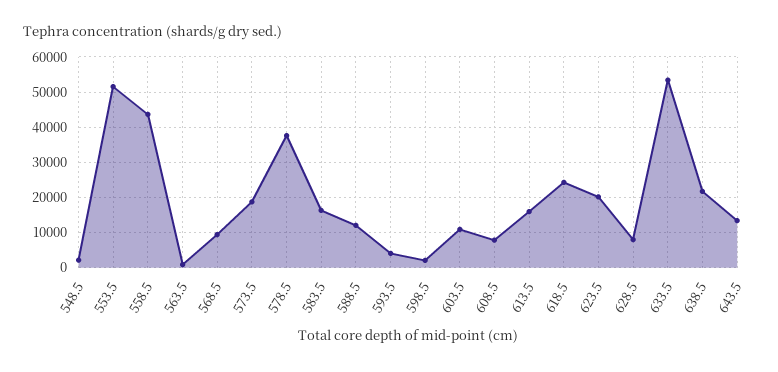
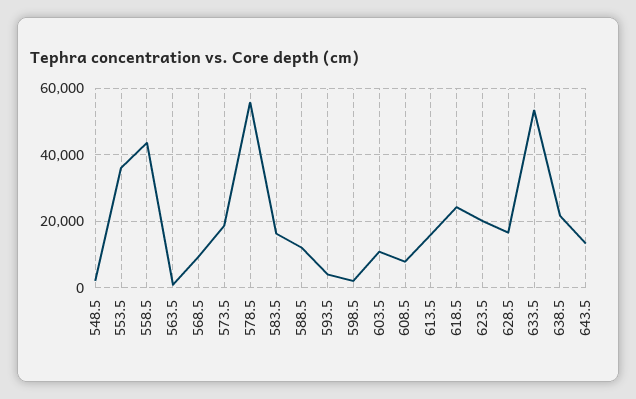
  {
    "548.5": 2000,
-   "553.5": 52000,
+   "553.5": 36000,
    "558.5": 44000,
    "563.5": 0,
    "568.5": 10000,
    "573.5": 18000,
-   "578.5": 38000,
+   "578.5": 56000,
    "583.5": 16000,
    "588.5": 12000,
    "593.5": 4000,
    "598.5": 2000,
    "603.5": 10000,
    "608.5": 8000,
    "613.5": 16000,
    "618.5": 24000,
    "623.5": 20000,
-   "628.5": 8000,
+   "628.5": 16000,
    "633.5": 54000,
    "638.5": 22000,
    "643.5": 14000
  }

